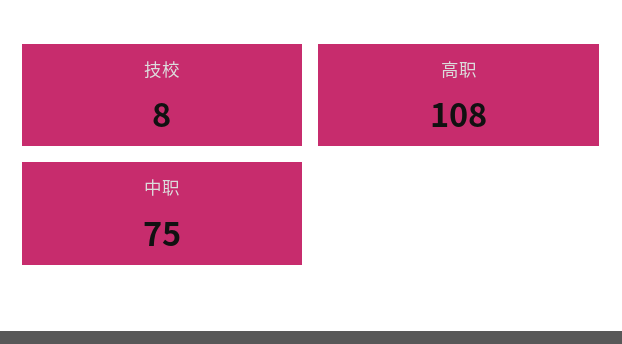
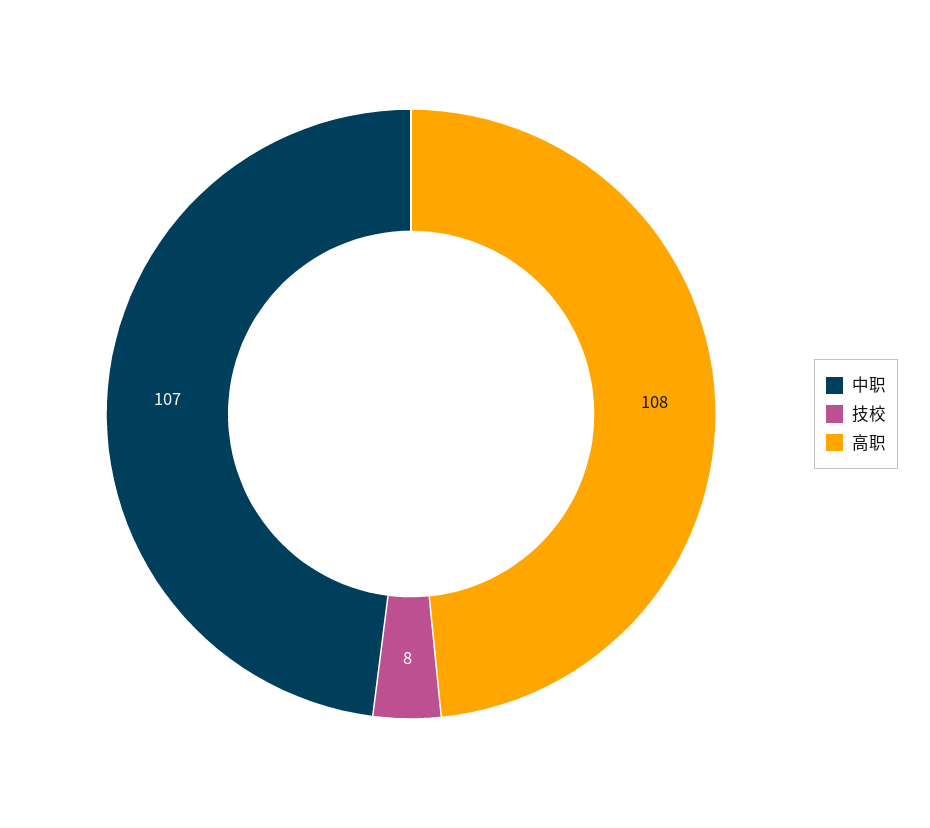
  {
    "技校": 8,
    "高职": 108,
-   "中职": 75
+   "中职": 107
  }

